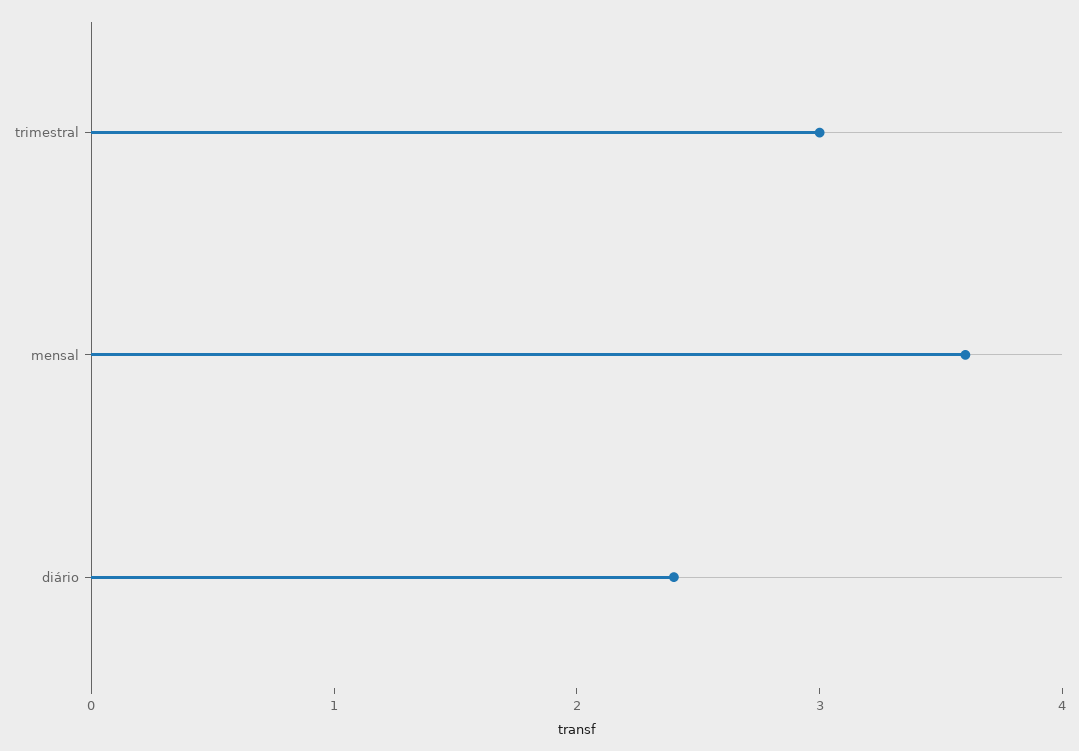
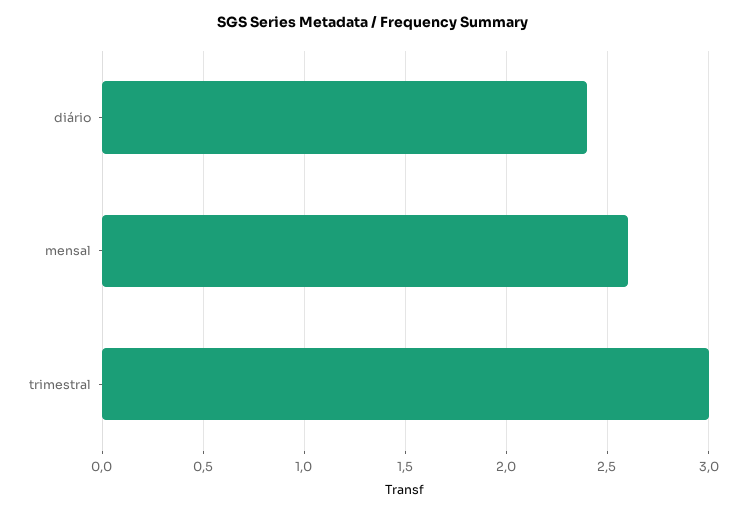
  {
    "trimestral": 3,
-   "mensal": 3.6,
+   "mensal": 2.6,
    "diário": 2.4
  }

